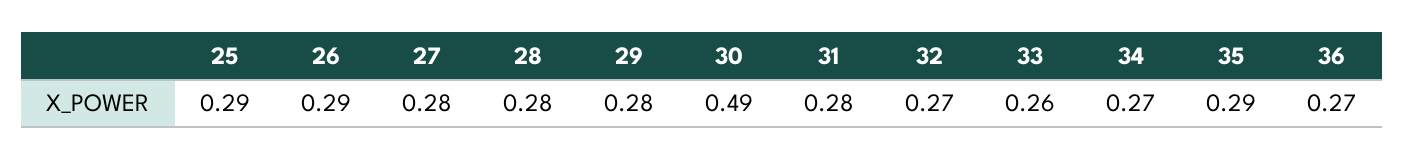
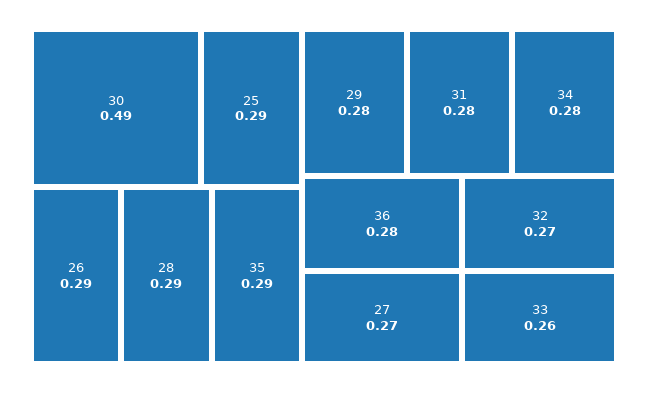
  {
    "25": 0.29,
    "26": 0.29,
-   "27": 0.28,
+   "27": 0.27,
-   "28": 0.28,
+   "28": 0.29,
    "29": 0.28,
    "30": 0.49,
    "31": 0.28,
    "32": 0.27,
    "33": 0.26,
-   "34": 0.27,
+   "34": 0.28,
    "35": 0.29,
-   "36": 0.27
+   "36": 0.28
  }

